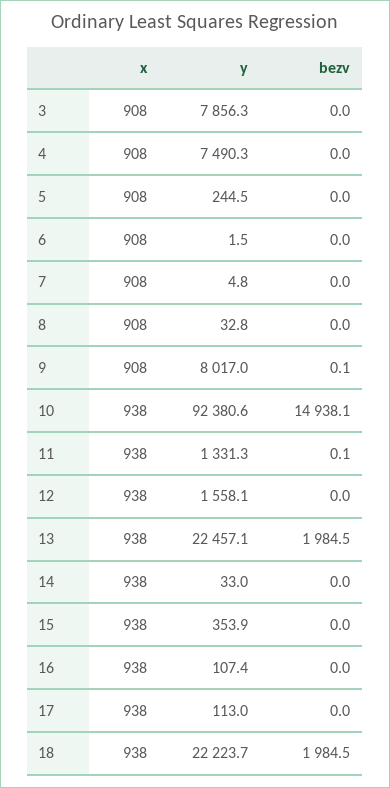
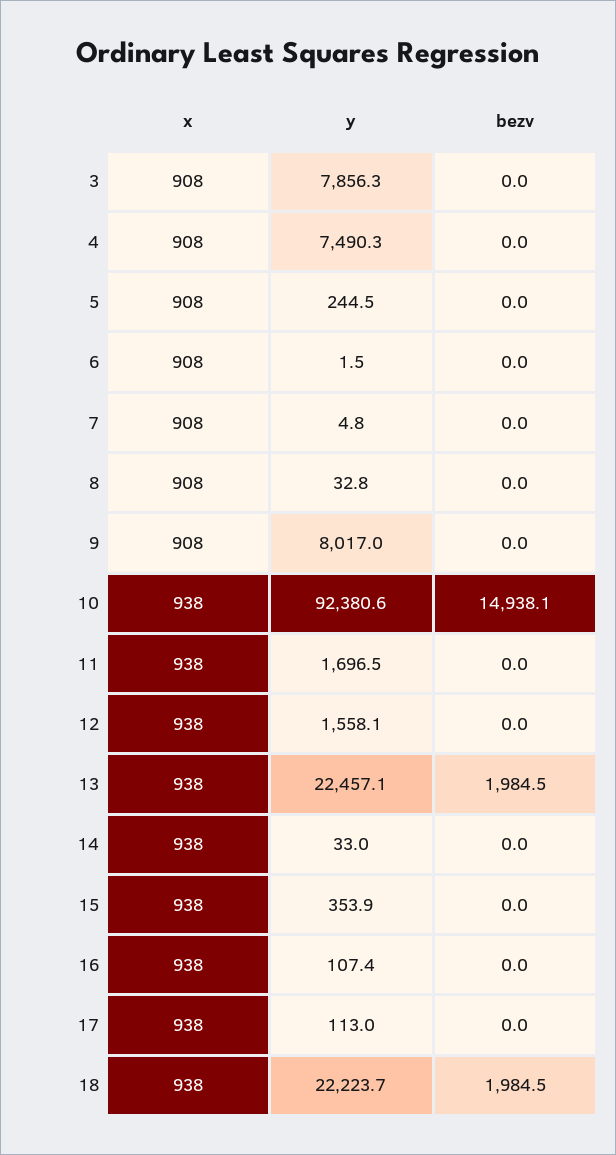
  {
    "x": {
      "3": 908,
      "4": 908,
      "5": 908,
      "6": 908,
      "7": 908,
      "8": 908,
      "9": 908,
      "10": 938,
      "11": 938,
      "12": 938,
      "13": 938,
      "14": 938,
      "15": 938,
      "16": 938,
      "17": 938,
      "18": 938
    },
    "y": {
      "3": 7856.3,
      "4": 7490.3,
      "5": 244.5,
      "6": 1.5,
      "7": 4.8,
      "8": 32.8,
      "9": 8017,
      "10": 92380.6,
-     "11": 1331.3,
+     "11": 1696.5,
      "12": 1558.1,
      "13": 22457.1,
      "14": 33,
      "15": 353.9,
      "16": 107.4,
      "17": 113,
      "18": 22223.7
    },
    "bezv": {
      "3": 0,
      "4": 0,
      "5": 0,
      "6": 0,
      "7": 0,
      "8": 0,
-     "9": 0.1,
+     "9": 0,
      "10": 14938.1,
-     "11": 0.1,
+     "11": 0,
      "12": 0,
      "13": 1984.5,
      "14": 0,
      "15": 0,
      "16": 0,
      "17": 0,
      "18": 1984.5
    }
  }

